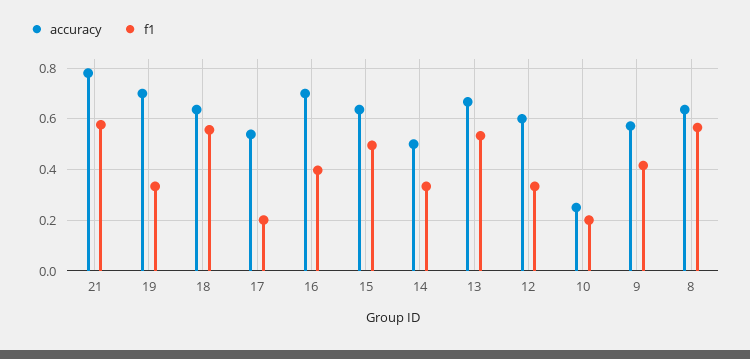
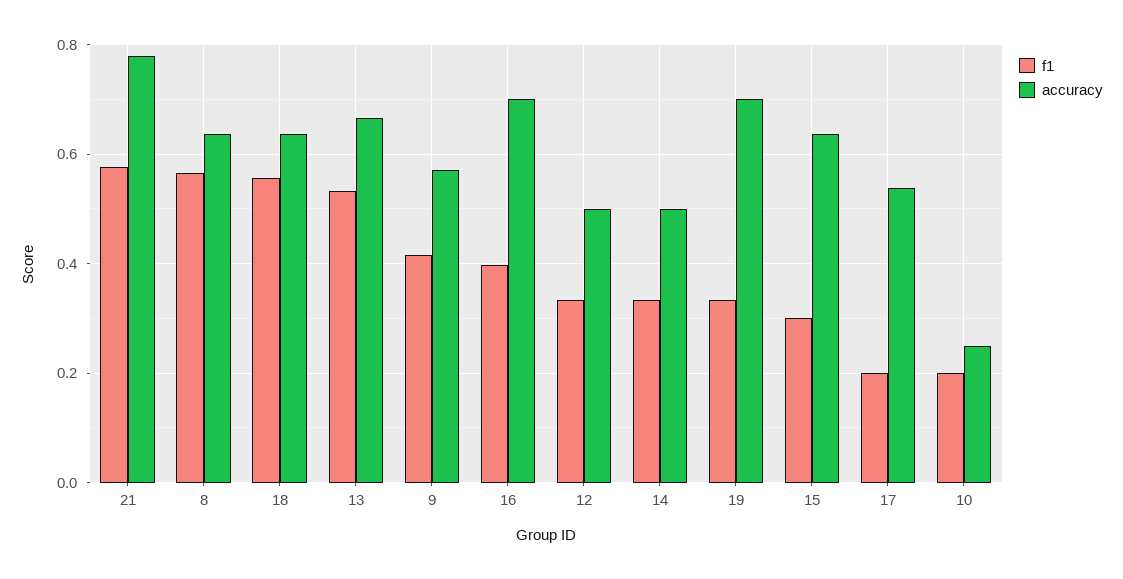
  {
    "accuracy": {
      "21": 0.78,
      "19": 0.7,
      "18": 0.64,
      "17": 0.54,
      "16": 0.7,
      "15": 0.64,
      "14": 0.5,
      "13": 0.66,
-     "12": 0.6,
+     "12": 0.5,
      "10": 0.26,
      "9": 0.58,
      "8": 0.64
    },
    "f1": {
      "21": 0.58,
      "19": 0.34,
      "18": 0.56,
      "17": 0.2,
      "16": 0.4,
-     "15": 0.5,
+     "15": 0.3,
      "14": 0.34,
      "13": 0.54,
      "12": 0.34,
      "10": 0.2,
      "9": 0.42,
      "8": 0.56
    }
  }

